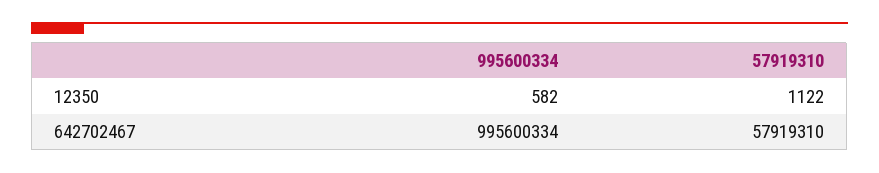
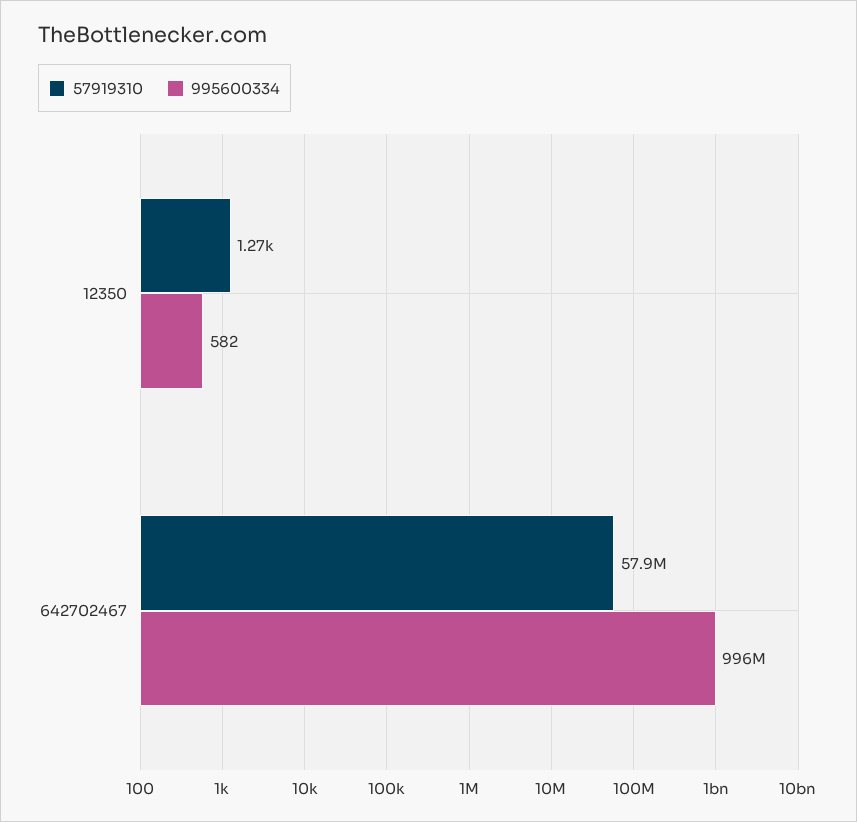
  {
    "995600334": {
      "12350": 582,
      "642702467": 995600334
    },
    "57919310": {
-     "12350": 1122,
+     "12350": 1270,
      "642702467": 57919310
    }
  }

